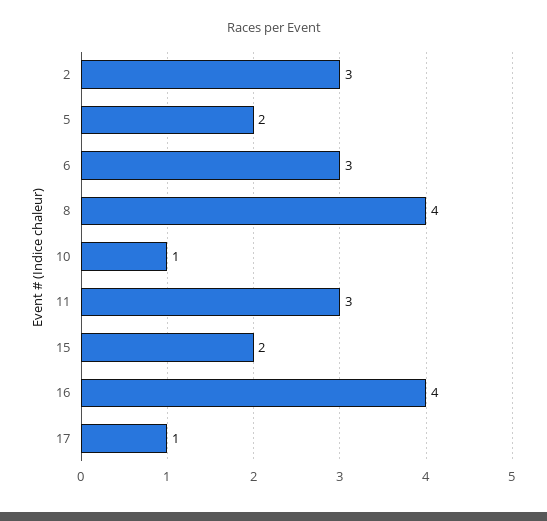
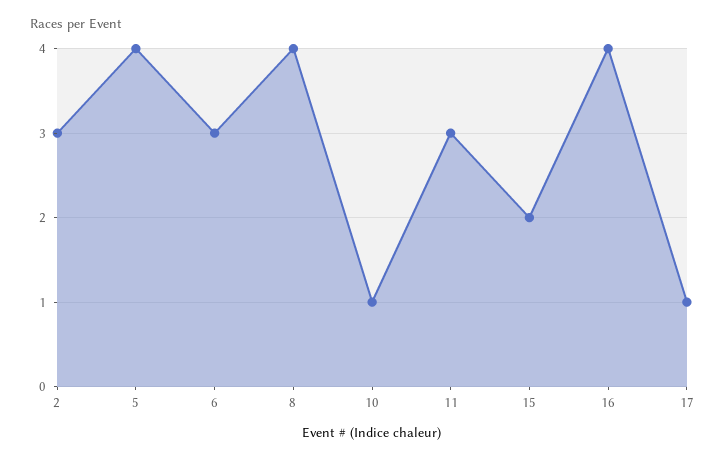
  {
    "2": 3,
-   "5": 2,
+   "5": 4,
    "6": 3,
    "8": 4,
    "10": 1,
    "11": 3,
    "15": 2,
    "16": 4,
    "17": 1
  }

